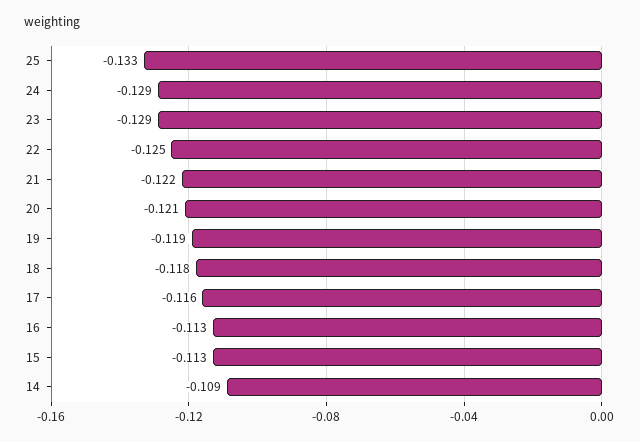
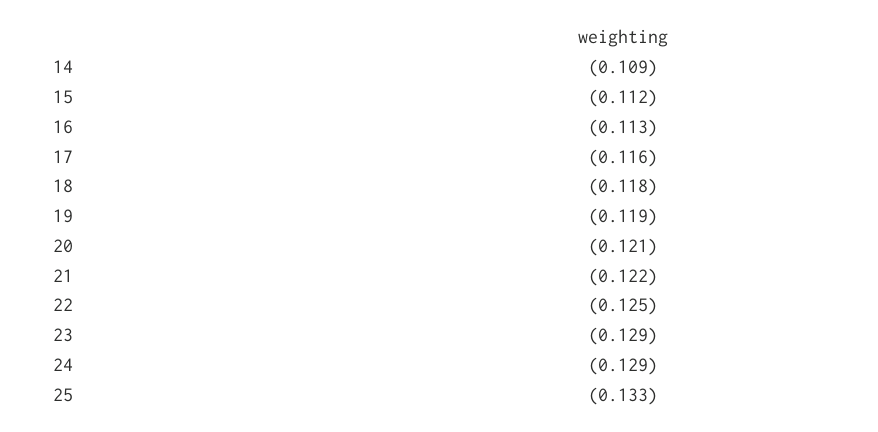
  {
    "25": -0.133,
    "24": -0.129,
    "23": -0.129,
    "22": -0.125,
    "21": -0.122,
    "20": -0.121,
    "19": -0.119,
    "18": -0.118,
    "17": -0.116,
    "16": -0.113,
-   "15": -0.113,
+   "15": -0.112,
    "14": -0.109
  }

